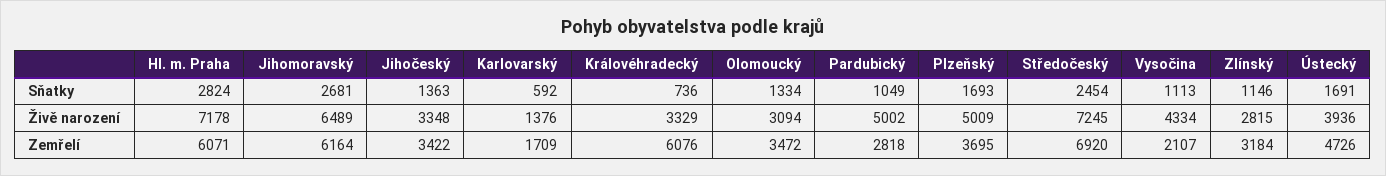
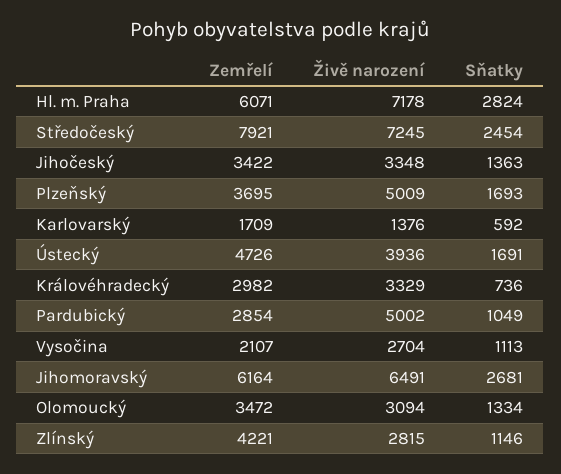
  {
    "Hl. m. Praha": {
      "Sňatky": 2824,
      "Živě narození": 7178,
      "Zemřelí": 6071
    },
    "Jihomoravský": {
      "Sňatky": 2681,
-     "Živě narození": 6489,
+     "Živě narození": 6491,
      "Zemřelí": 6164
    },
    "Jihočeský": {
      "Sňatky": 1363,
      "Živě narození": 3348,
      "Zemřelí": 3422
    },
    "Karlovarský": {
      "Sňatky": 592,
      "Živě narození": 1376,
      "Zemřelí": 1709
    },
    "Královéhradecký": {
      "Sňatky": 736,
      "Živě narození": 3329,
-     "Zemřelí": 6076
+     "Zemřelí": 2982
    },
    "Olomoucký": {
      "Sňatky": 1334,
      "Živě narození": 3094,
      "Zemřelí": 3472
    },
    "Pardubický": {
      "Sňatky": 1049,
      "Živě narození": 5002,
-     "Zemřelí": 2818
+     "Zemřelí": 2854
    },
    "Plzeňský": {
      "Sňatky": 1693,
      "Živě narození": 5009,
      "Zemřelí": 3695
    },
    "Středočeský": {
      "Sňatky": 2454,
      "Živě narození": 7245,
-     "Zemřelí": 6920
+     "Zemřelí": 7921
    },
    "Vysočina": {
      "Sňatky": 1113,
-     "Živě narození": 4334,
+     "Živě narození": 2704,
      "Zemřelí": 2107
    },
    "Zlínský": {
      "Sňatky": 1146,
      "Živě narození": 2815,
-     "Zemřelí": 3184
+     "Zemřelí": 4221
    },
    "Ústecký": {
      "Sňatky": 1691,
      "Živě narození": 3936,
      "Zemřelí": 4726
    }
  }

